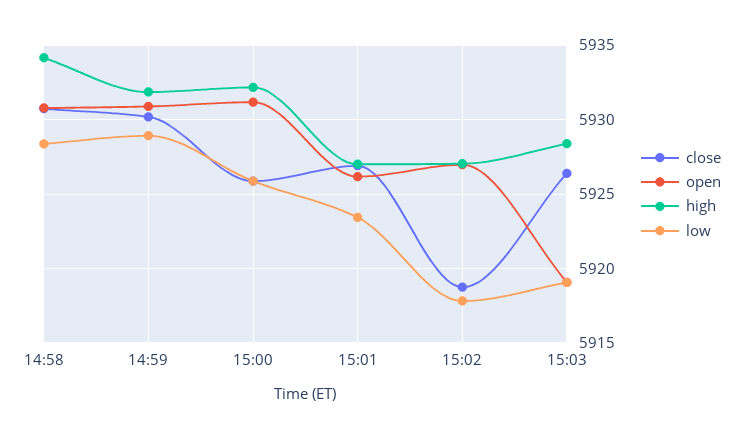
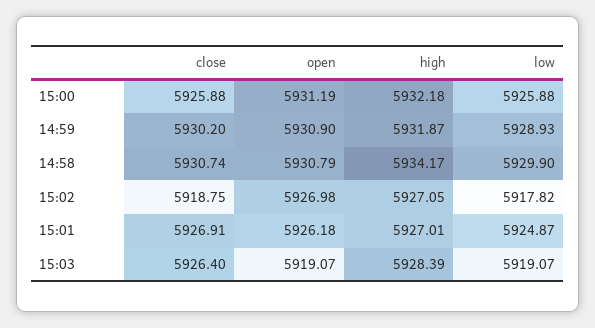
  {
    "close": {
      "14:58": 5930.74,
      "14:59": 5930.2,
      "15:00": 5925.88,
      "15:01": 5926.91,
      "15:02": 5918.75,
      "15:03": 5926.4
    },
    "open": {
      "14:58": 5930.79,
      "14:59": 5930.9,
      "15:00": 5931.19,
      "15:01": 5926.18,
      "15:02": 5926.98,
      "15:03": 5919.07
    },
    "high": {
      "14:58": 5934.17,
      "14:59": 5931.87,
      "15:00": 5932.18,
      "15:01": 5927.01,
      "15:02": 5927.05,
      "15:03": 5928.39
    },
    "low": {
-     "14:58": 5928.5,
+     "14:58": 5929.9,
      "14:59": 5928.93,
      "15:00": 5925.88,
-     "15:01": 5923.5,
+     "15:01": 5924.87,
      "15:02": 5917.82,
      "15:03": 5919.07
    }
  }

